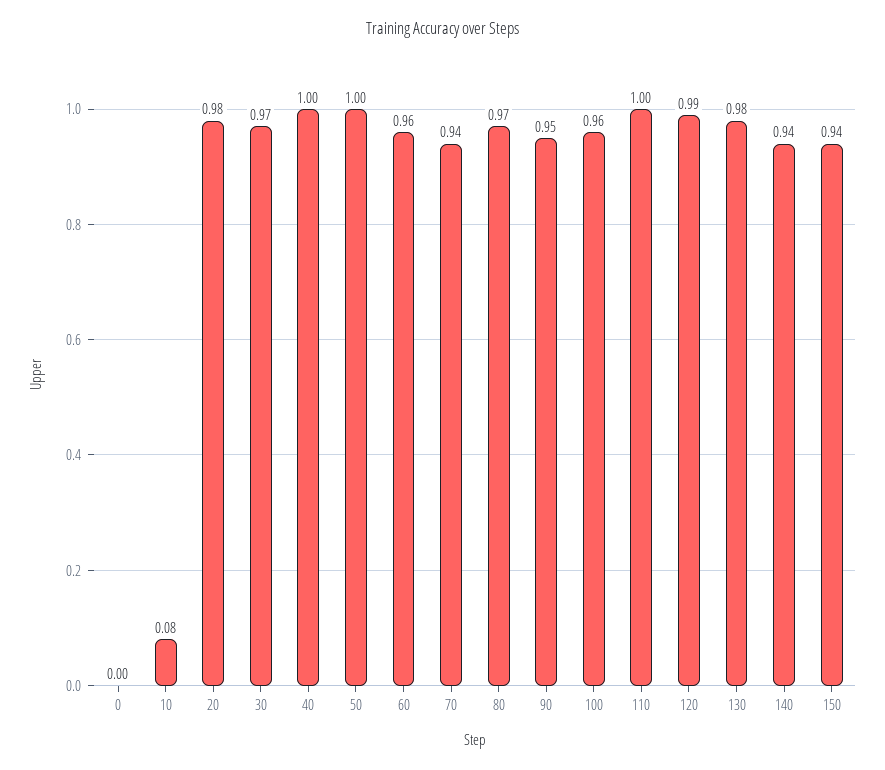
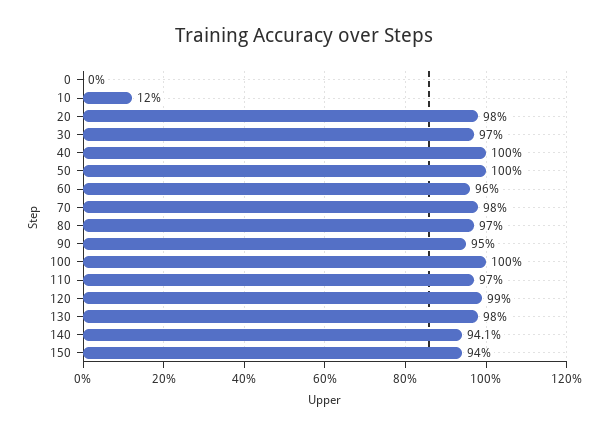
  {
    "0": 0,
-   "10": 0.08,
+   "10": 0.12,
    "20": 0.98,
    "30": 0.97,
    "40": 1,
    "50": 1,
    "60": 0.96,
-   "70": 0.94,
+   "70": 0.98,
    "80": 0.97,
    "90": 0.95,
-   "100": 0.96,
+   "100": 1,
-   "110": 1,
+   "110": 0.97,
    "120": 0.99,
    "130": 0.98,
    "140": 0.941,
    "150": 0.94
  }

